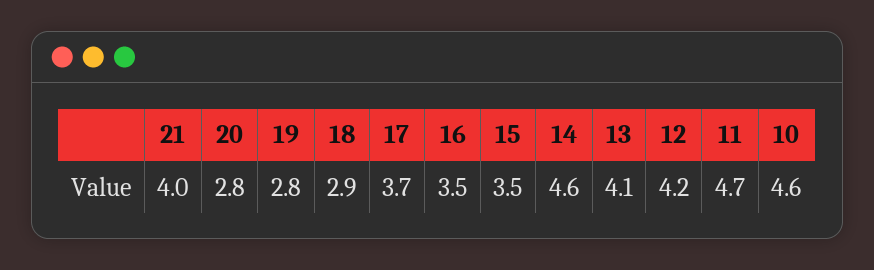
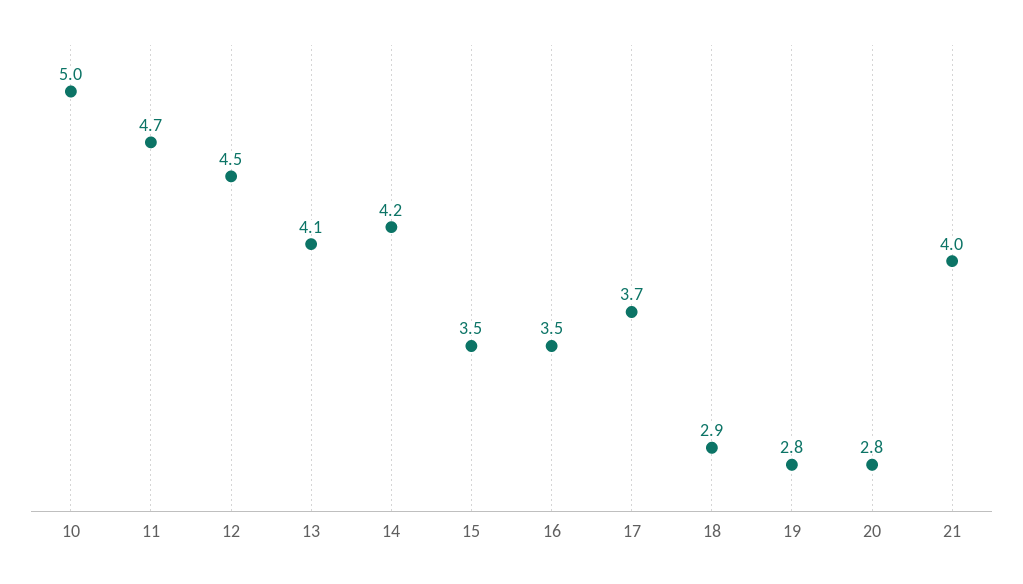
  {
    "21": 4,
    "20": 2.8,
    "19": 2.8,
    "18": 2.9,
    "17": 3.7,
    "16": 3.5,
    "15": 3.5,
-   "14": 4.6,
+   "14": 4.2,
    "13": 4.1,
-   "12": 4.2,
+   "12": 4.5,
    "11": 4.7,
-   "10": 4.6
+   "10": 5
  }

